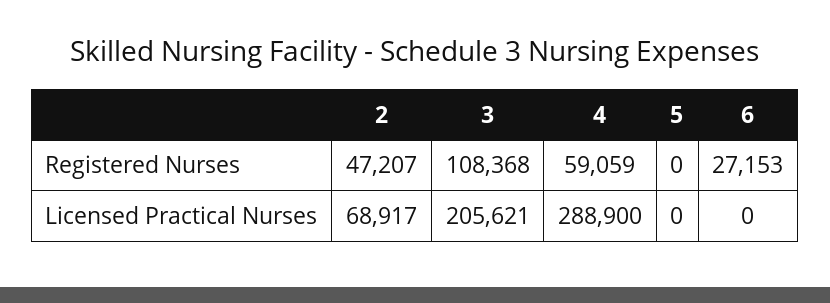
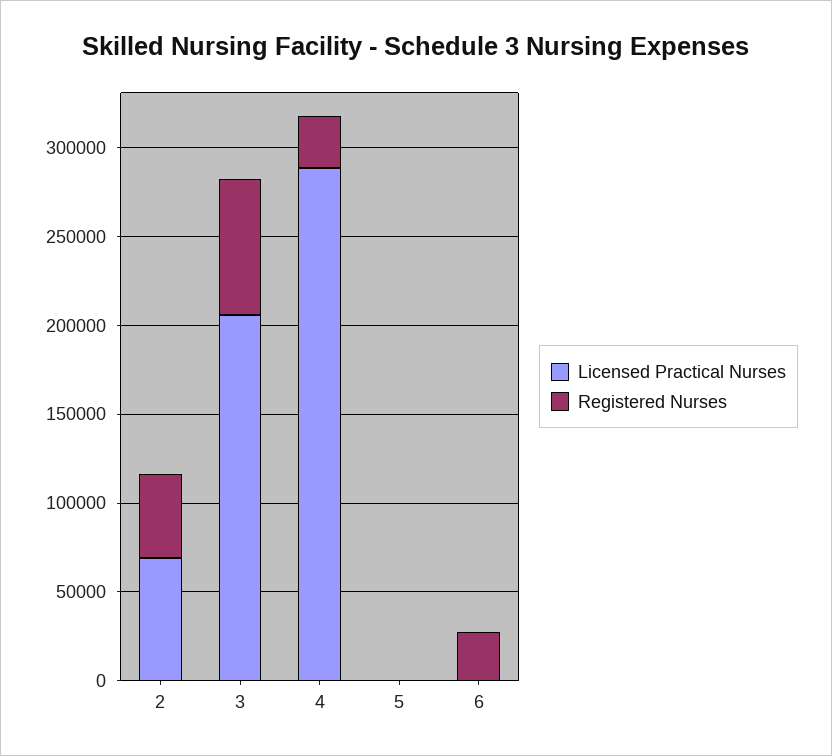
  {
    "Registered Nurses": {
      "2": 47207,
-     "3": 108368,
+     "3": 80000,
-     "4": 59059,
+     "4": 30000,
      "5": 0,
      "6": 27153
    },
    "Licensed Practical Nurses": {
      "2": 68917,
      "3": 205621,
      "4": 288900,
      "5": 0,
      "6": 0
    }
  }

